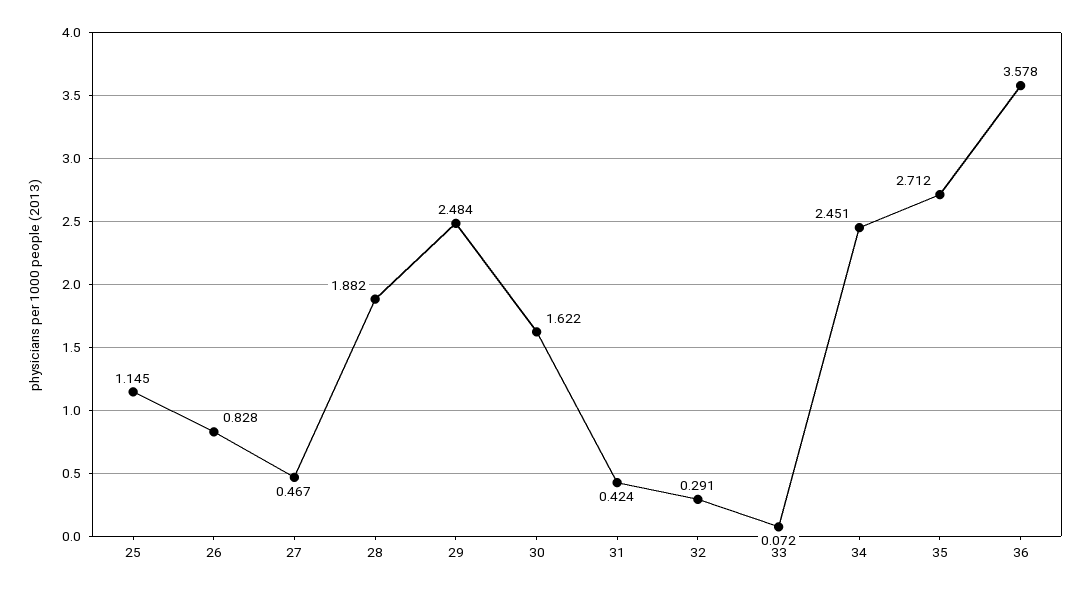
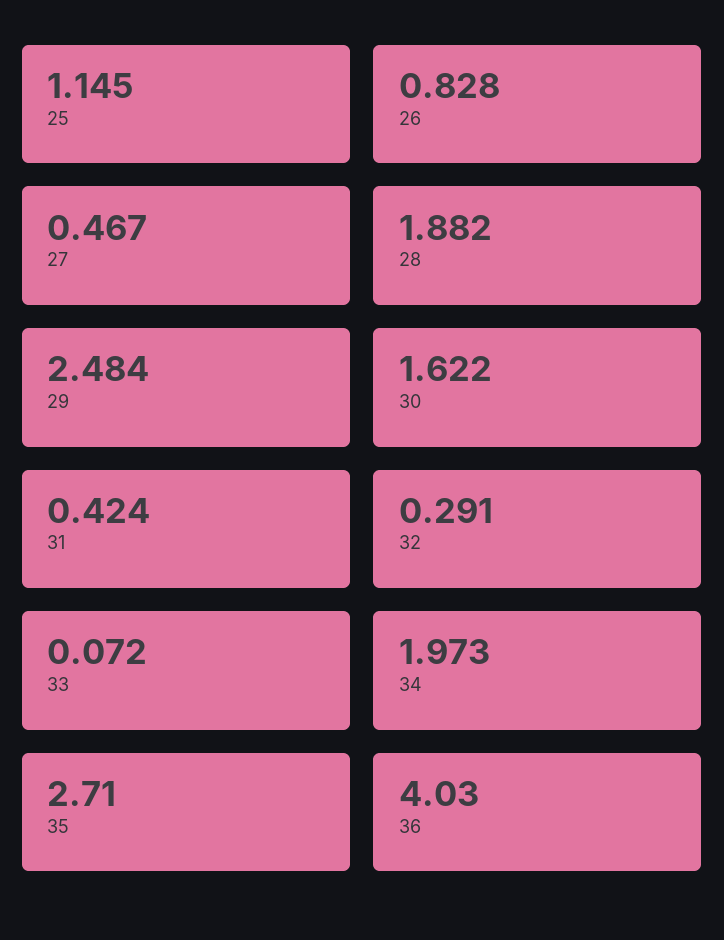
  {
    "25": 1.145,
    "26": 0.828,
    "27": 0.467,
    "28": 1.882,
    "29": 2.484,
    "30": 1.622,
    "31": 0.424,
    "32": 0.291,
    "33": 0.072,
-   "34": 2.451,
+   "34": 1.973,
-   "35": 2.712,
+   "35": 2.71,
-   "36": 3.578
+   "36": 4.03
  }

